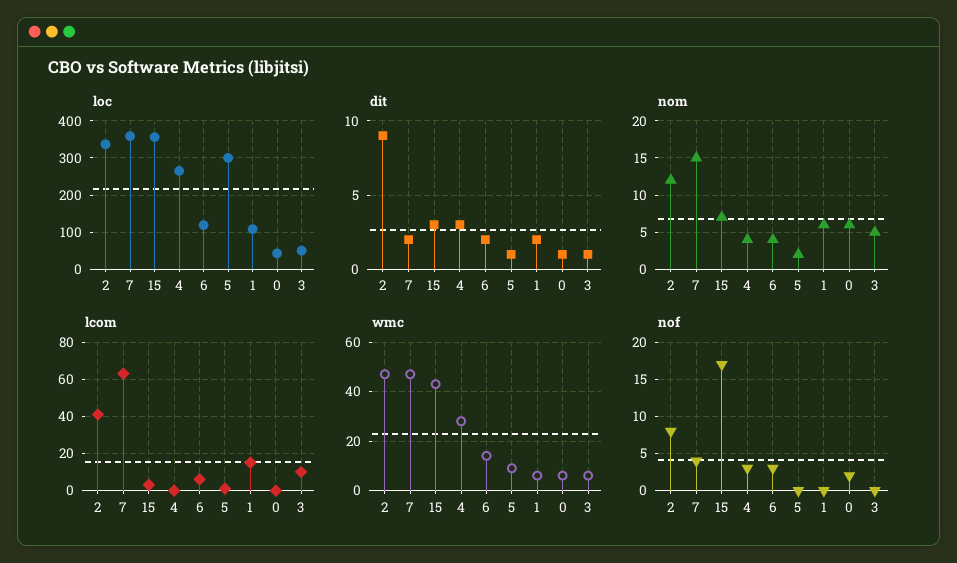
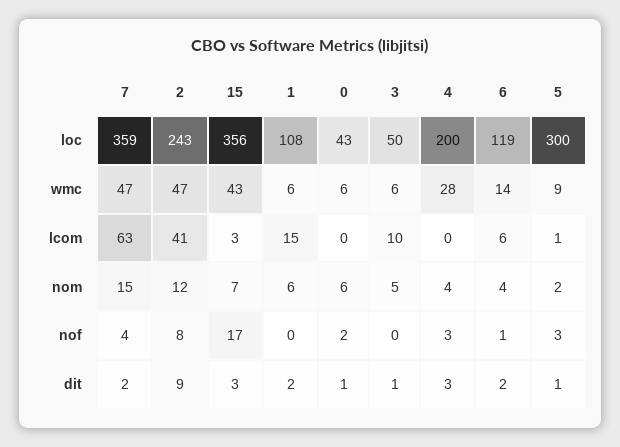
  {
    "loc": {
-     "2": 340,
+     "2": 243,
      "7": 359,
      "15": 356,
-     "4": 260,
+     "4": 200,
      "6": 119,
      "5": 300,
      "1": 108,
      "0": 43,
      "3": 50
    },
    "dit": {
      "2": 9,
      "7": 2,
      "15": 3,
      "4": 3,
      "6": 2,
      "5": 1,
      "1": 2,
      "0": 1,
      "3": 1
    },
    "nom": {
      "2": 12,
      "7": 15,
      "15": 7,
      "4": 4,
      "6": 4,
      "5": 2,
      "1": 6,
      "0": 6,
      "3": 5
    },
    "lcom": {
      "2": 41,
      "7": 63,
      "15": 3,
      "4": 0,
      "6": 6,
      "5": 1,
      "1": 15,
      "0": 0,
      "3": 10
    },
    "wmc": {
      "2": 47,
      "7": 47,
      "15": 43,
      "4": 28,
      "6": 14,
      "5": 9,
      "1": 6,
      "0": 6,
      "3": 6
    },
    "nof": {
      "2": 8,
      "7": 4,
      "15": 17,
      "4": 3,
-     "6": 3,
+     "6": 1,
-     "5": 0,
+     "5": 3,
      "1": 0,
      "0": 2,
      "3": 0
    }
  }

